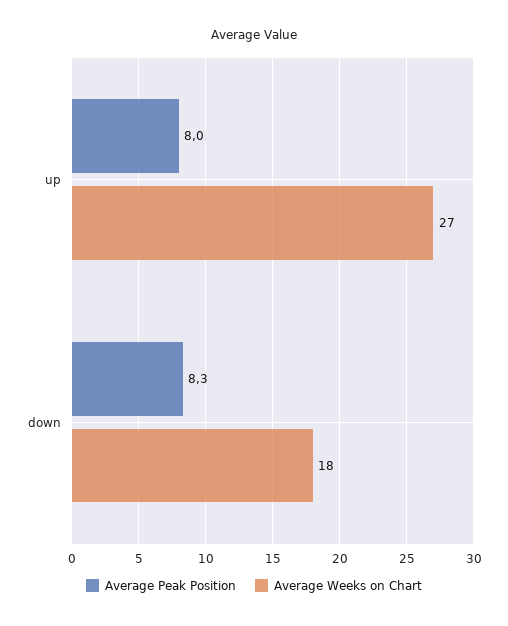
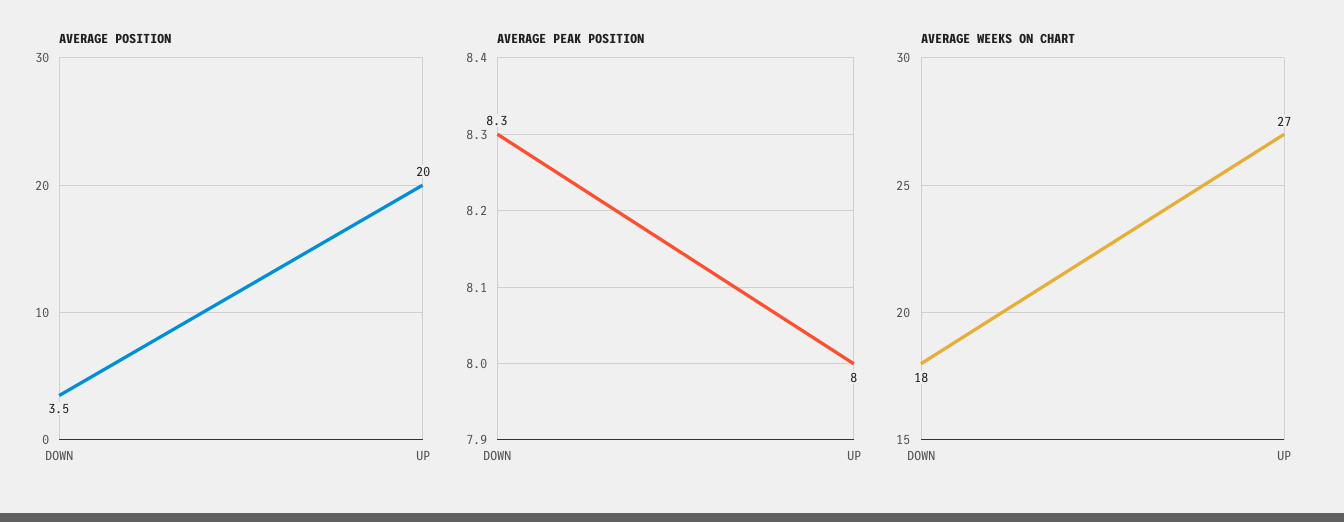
  {
    "Average Peak Position": {
      "up": 8,
      "down": 8.3
    },
    "Average Weeks on Chart": {
      "up": 27,
      "down": 18
-   }
+   },
+   "AVERAGE POSITION": {
+     "down": 3.5,
+     "up": 20
+   }
  }

